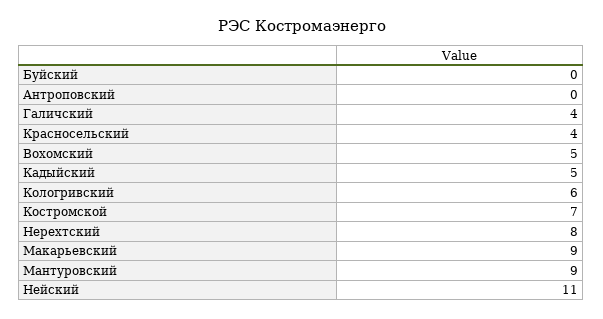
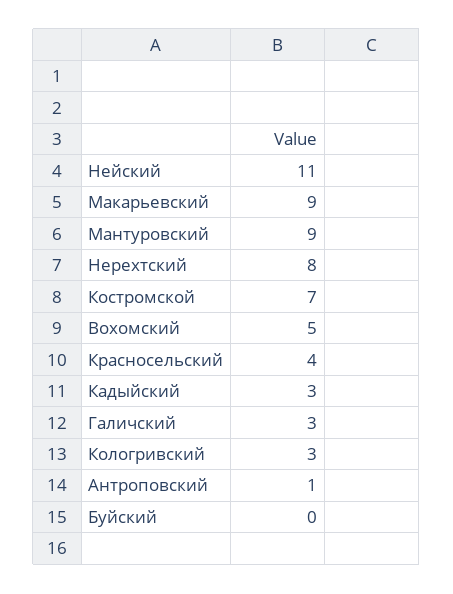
  {
    "Буйский": 0,
-   "Антроповский": 0,
+   "Антроповский": 1,
-   "Галичский": 4,
+   "Галичский": 3,
    "Красносельский": 4,
    "Вохомский": 5,
-   "Кадыйский": 5,
+   "Кадыйский": 3,
-   "Кологривский": 6,
+   "Кологривский": 3,
    "Костромской": 7,
    "Нерехтский": 8,
    "Макарьевский": 9,
    "Мантуровский": 9,
    "Нейский": 11
  }

